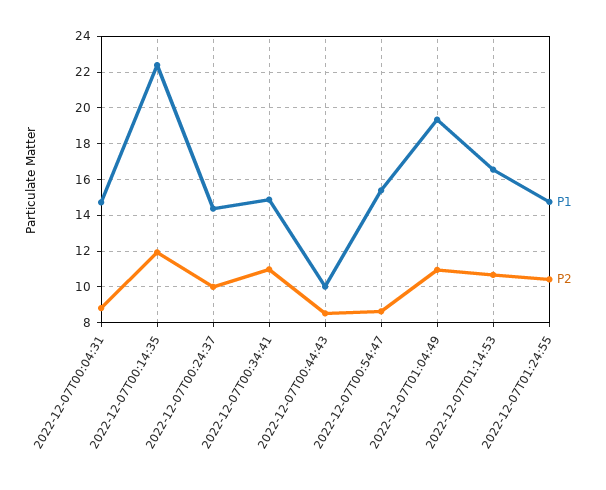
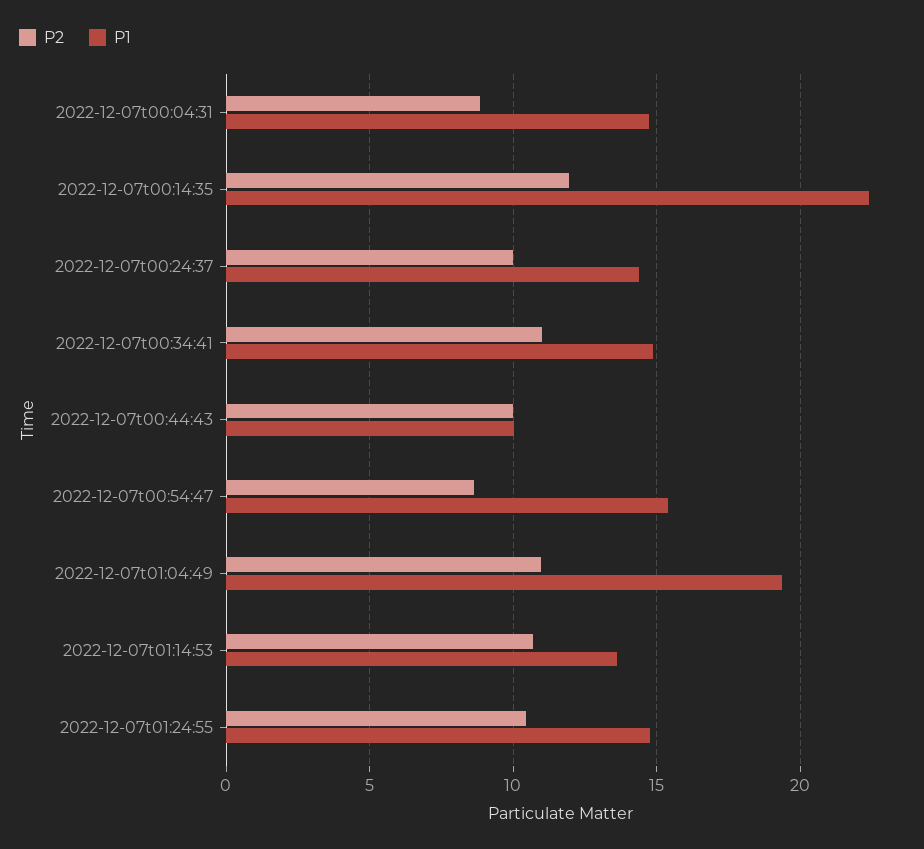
  {
    "P1": {
      "2022-12-07T00:04:31": 14.5,
      "2022-12-07T00:14:35": 22.5,
      "2022-12-07T00:24:37": 14.5,
      "2022-12-07T00:34:41": 15,
      "2022-12-07T00:44:43": 10,
      "2022-12-07T00:54:47": 15.5,
      "2022-12-07T01:04:49": 19.5,
-     "2022-12-07T01:14:53": 16.5,
+     "2022-12-07T01:14:53": 13.5,
      "2022-12-07T01:24:55": 15
    },
    "P2": {
      "2022-12-07T00:04:31": 9,
      "2022-12-07T00:14:35": 12,
      "2022-12-07T00:24:37": 10,
      "2022-12-07T00:34:41": 11,
-     "2022-12-07T00:44:43": 8.5,
+     "2022-12-07T00:44:43": 10,
      "2022-12-07T00:54:47": 8.5,
      "2022-12-07T01:04:49": 11,
      "2022-12-07T01:14:53": 10.5,
      "2022-12-07T01:24:55": 10.5
    }
  }

